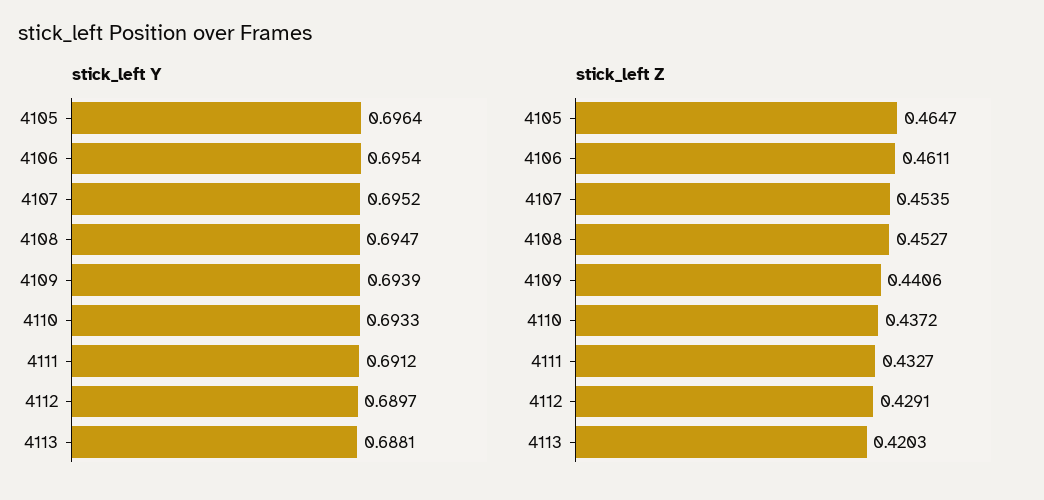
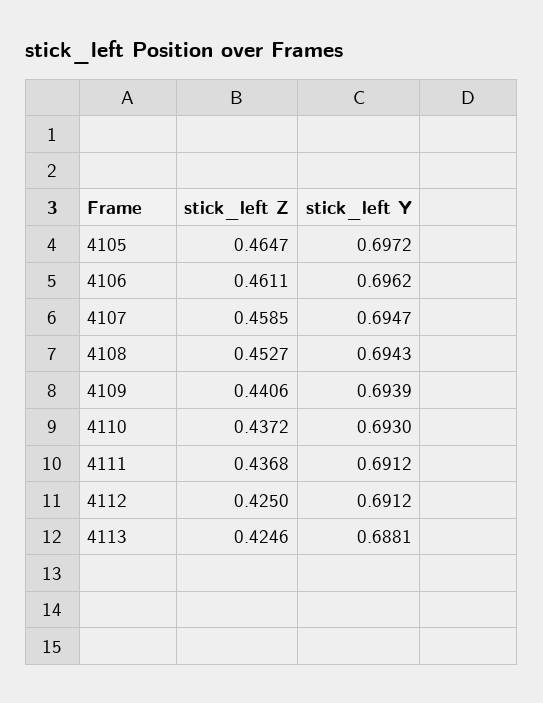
  {
    "stick_left Y": {
-     "4105": 0.6964,
+     "4105": 0.6972,
-     "4106": 0.6954,
+     "4106": 0.6962,
-     "4107": 0.6952,
+     "4107": 0.6947,
-     "4108": 0.6947,
+     "4108": 0.6943,
      "4109": 0.6939,
-     "4110": 0.6933,
+     "4110": 0.693,
      "4111": 0.6912,
-     "4112": 0.6897,
+     "4112": 0.6912,
      "4113": 0.6881
    },
    "stick_left Z": {
      "4105": 0.4647,
      "4106": 0.4611,
-     "4107": 0.4535,
+     "4107": 0.4585,
      "4108": 0.4527,
      "4109": 0.4406,
      "4110": 0.4372,
-     "4111": 0.4327,
+     "4111": 0.4368,
-     "4112": 0.4291,
+     "4112": 0.425,
-     "4113": 0.4203
+     "4113": 0.4246
    }
  }

